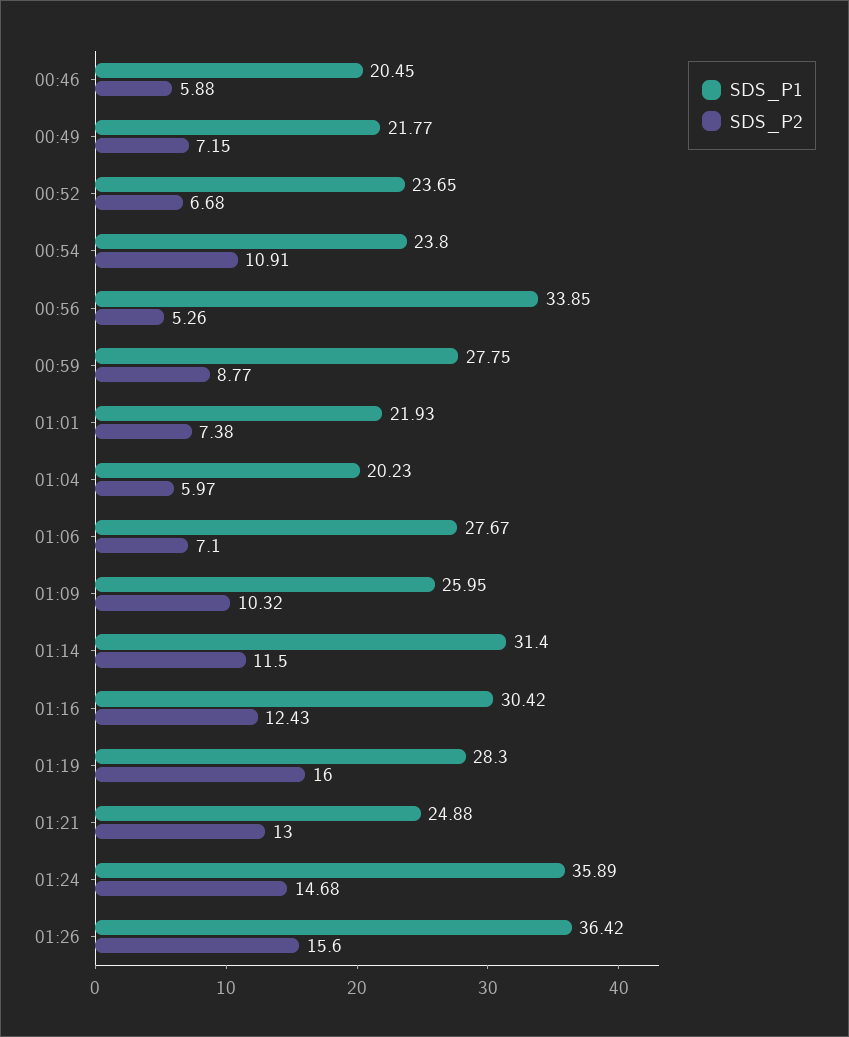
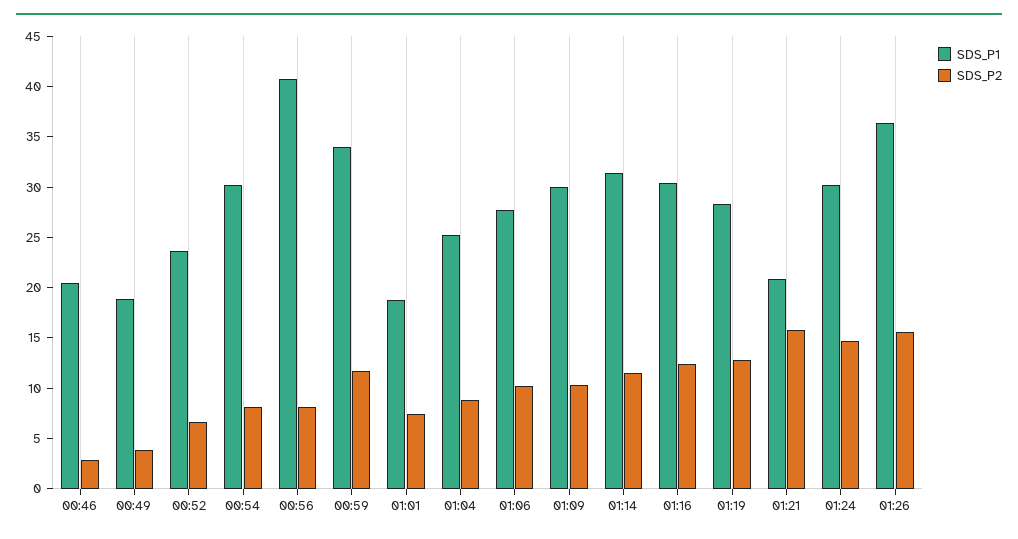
  {
    "SDS_P1": {
      "00:46": 20.45,
-     "00:49": 21.77,
+     "00:49": 19,
      "00:52": 23.65,
-     "00:54": 23.8,
+     "00:54": 30,
-     "00:56": 33.85,
+     "00:56": 41,
-     "00:59": 27.75,
+     "00:59": 34,
-     "01:01": 21.93,
+     "01:01": 19,
-     "01:04": 20.23,
+     "01:04": 25,
      "01:06": 27.67,
-     "01:09": 25.95,
+     "01:09": 30,
      "01:14": 31.4,
      "01:16": 30.42,
      "01:19": 28.3,
-     "01:21": 24.88,
+     "01:21": 21,
-     "01:24": 35.89,
+     "01:24": 30,
      "01:26": 36.42
    },
    "SDS_P2": {
-     "00:46": 5.88,
+     "00:46": 3,
-     "00:49": 7.15,
+     "00:49": 4,
      "00:52": 6.68,
-     "00:54": 10.91,
+     "00:54": 8,
-     "00:56": 5.26,
+     "00:56": 8,
-     "00:59": 8.77,
+     "00:59": 12,
      "01:01": 7.38,
-     "01:04": 5.97,
+     "01:04": 9,
-     "01:06": 7.1,
+     "01:06": 10,
      "01:09": 10.32,
      "01:14": 11.5,
      "01:16": 12.43,
-     "01:19": 16,
+     "01:19": 13,
-     "01:21": 13,
+     "01:21": 16,
      "01:24": 14.68,
      "01:26": 15.6
    }
  }

